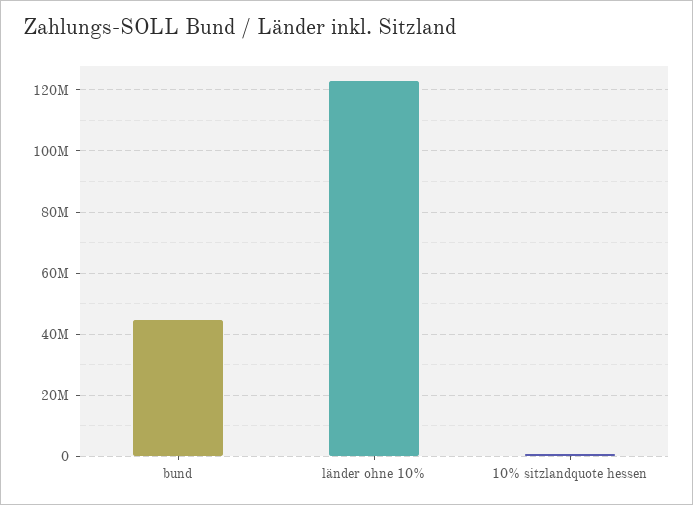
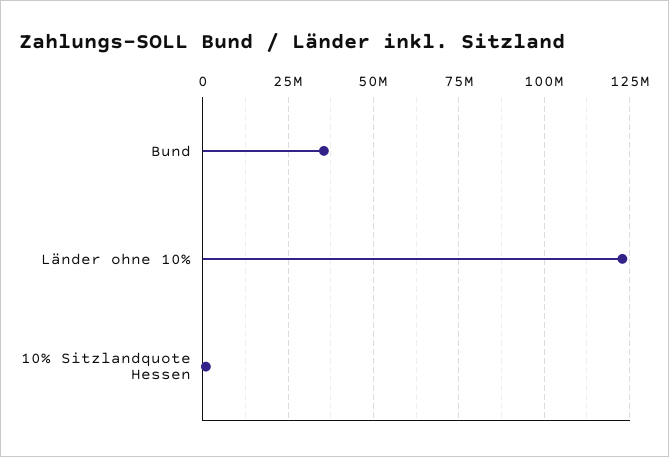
  {
-   "bund": 44000000,
+   "bund": 35000000,
    "länder ohne 10%": 122000000,
    "10% sitzlandquote hessen": 0
  }

